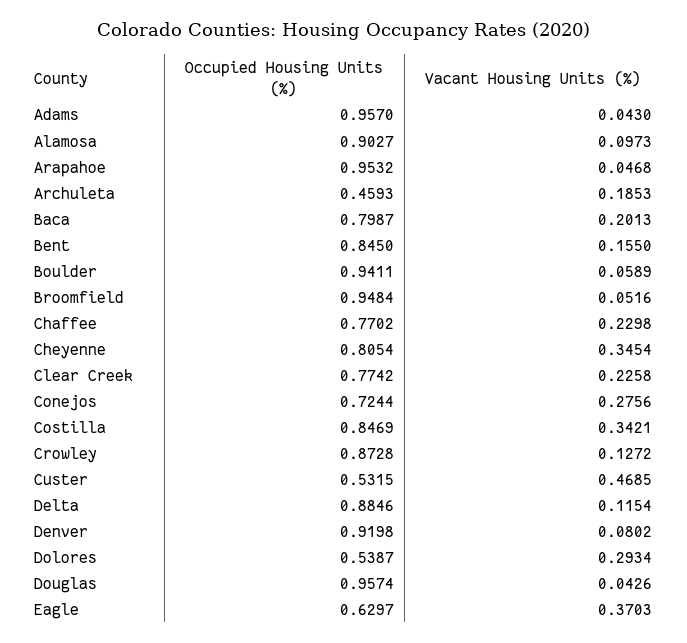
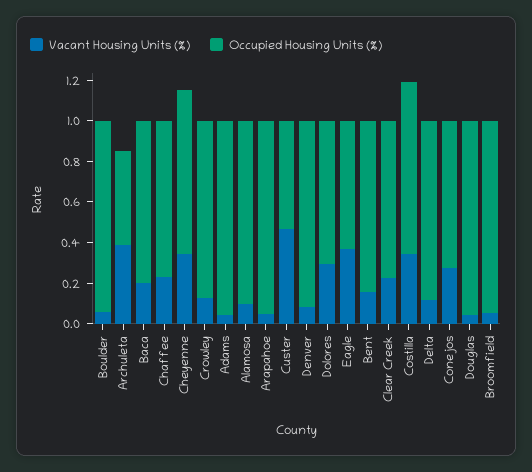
  {
    "Occupied Housing Units (%)": {
      "Adams": 0.957,
      "Alamosa": 0.9027,
      "Arapahoe": 0.9532,
      "Archuleta": 0.4593,
      "Baca": 0.7987,
      "Bent": 0.845,
      "Boulder": 0.9411,
      "Broomfield": 0.9484,
      "Chaffee": 0.7702,
      "Cheyenne": 0.8054,
      "Clear Creek": 0.7742,
      "Conejos": 0.7244,
      "Costilla": 0.8469,
      "Crowley": 0.8728,
      "Custer": 0.5315,
      "Delta": 0.8846,
      "Denver": 0.9198,
-     "Dolores": 0.5387,
+     "Dolores": 0.7,
      "Douglas": 0.9574,
      "Eagle": 0.6297
    },
    "Vacant Housing Units (%)": {
      "Adams": 0.043,
      "Alamosa": 0.0973,
      "Arapahoe": 0.0468,
-     "Archuleta": 0.1853,
+     "Archuleta": 0.4,
      "Baca": 0.2013,
      "Bent": 0.155,
      "Boulder": 0.0589,
      "Broomfield": 0.0516,
      "Chaffee": 0.2298,
      "Cheyenne": 0.3454,
      "Clear Creek": 0.2258,
      "Conejos": 0.2756,
      "Costilla": 0.3421,
      "Crowley": 0.1272,
      "Custer": 0.4685,
      "Delta": 0.1154,
      "Denver": 0.0802,
      "Dolores": 0.2934,
      "Douglas": 0.0426,
      "Eagle": 0.3703
    }
  }

